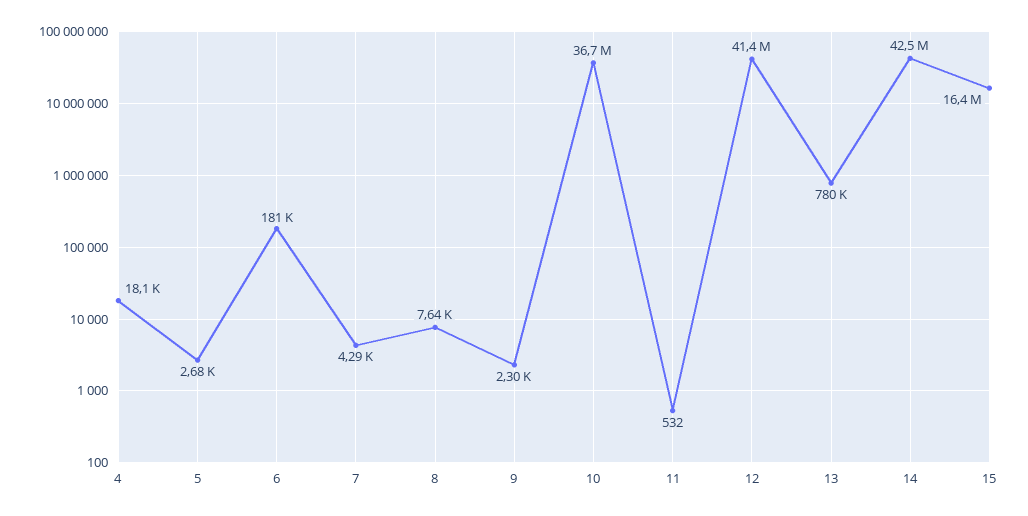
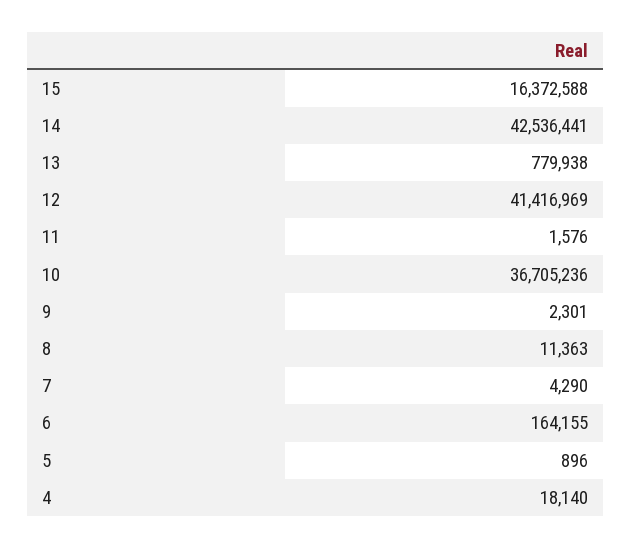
  {
    "4": 18140,
-   "5": 2680,
+   "5": 896,
-   "6": 181000,
+   "6": 164155,
    "7": 4290,
-   "8": 7640,
+   "8": 11363,
    "9": 2301,
    "10": 36705236,
-   "11": 532,
+   "11": 1576,
    "12": 41416969,
    "13": 779938,
    "14": 42536441,
    "15": 16372588
  }

